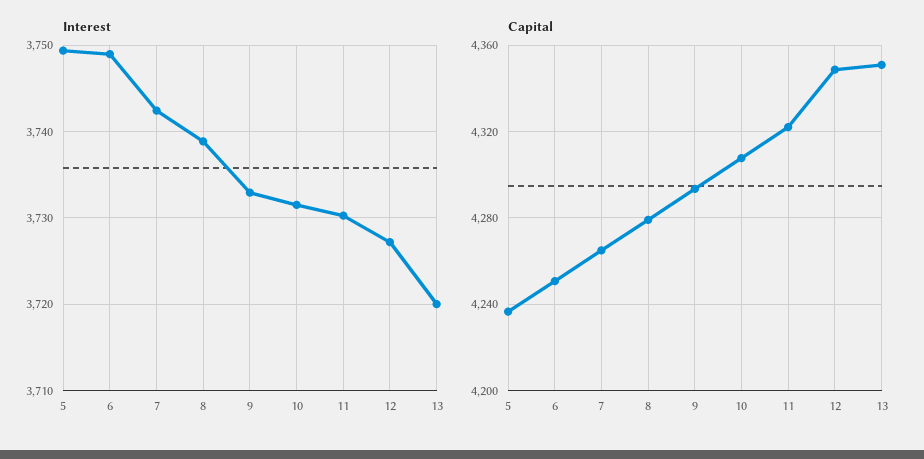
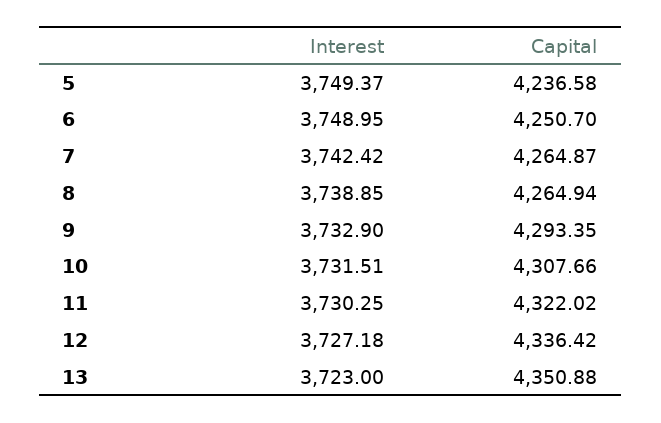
  {
    "Interest": {
      "5": 3749.37,
      "6": 3748.95,
      "7": 3742.42,
      "8": 3738.85,
      "9": 3732.9,
      "10": 3731.51,
      "11": 3730.25,
      "12": 3727.18,
-     "13": 3720
+     "13": 3723
    },
    "Capital": {
      "5": 4236.58,
      "6": 4250.7,
      "7": 4264.87,
-     "8": 4280,
+     "8": 4264.94,
      "9": 4293.35,
      "10": 4307.66,
      "11": 4322.02,
-     "12": 4350,
+     "12": 4336.42,
      "13": 4350.88
    }
  }

